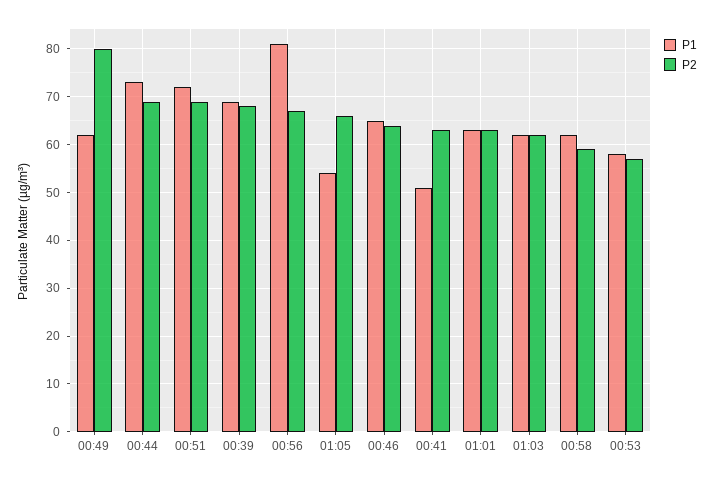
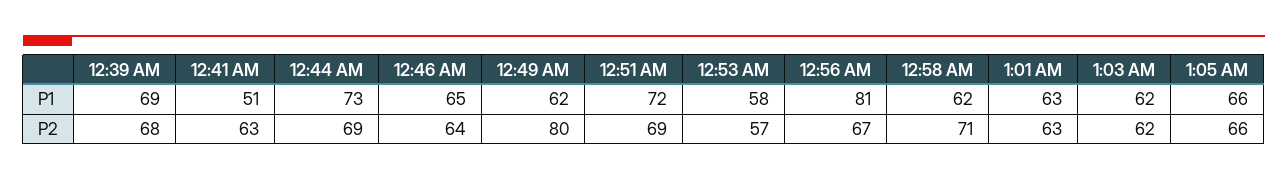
  {
    "P1": {
      "00:49": 62,
      "00:44": 73,
      "00:51": 72,
      "00:39": 69,
      "00:56": 81,
-     "01:05": 55,
+     "01:05": 66,
      "00:46": 65,
      "00:41": 51,
      "01:01": 63,
      "01:03": 62,
      "00:58": 62,
      "00:53": 58
    },
    "P2": {
      "00:49": 80,
      "00:44": 69,
      "00:51": 69,
      "00:39": 68,
      "00:56": 67,
      "01:05": 66,
      "00:46": 64,
      "00:41": 63,
      "01:01": 63,
      "01:03": 62,
-     "00:58": 60,
+     "00:58": 71,
      "00:53": 57
    }
  }

